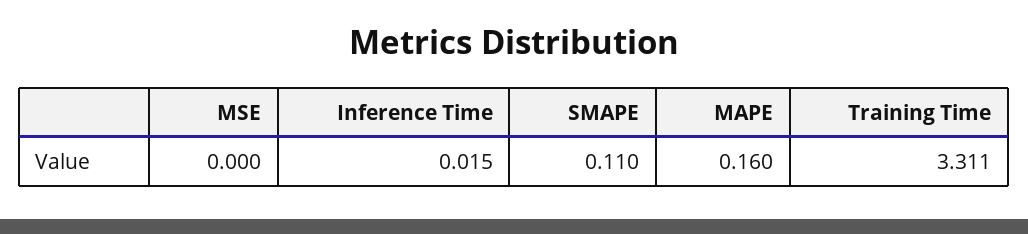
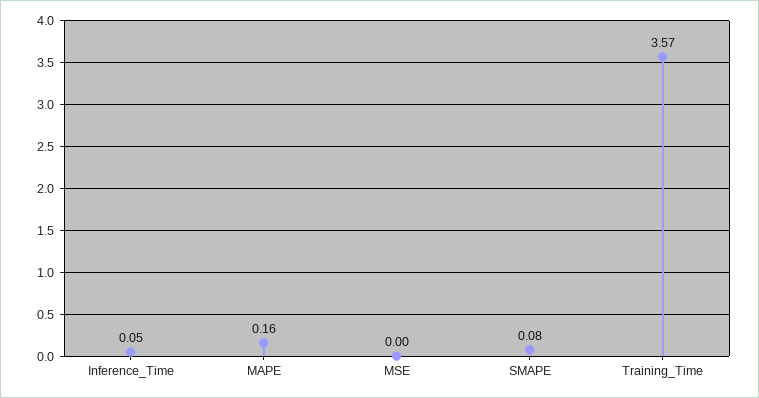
  {
    "MSE": 0,
-   "Inference Time": 0.015,
+   "Inference Time": 0.05,
-   "SMAPE": 0.11,
+   "SMAPE": 0.08,
    "MAPE": 0.16,
-   "Training Time": 3.311
+   "Training Time": 3.57
  }

